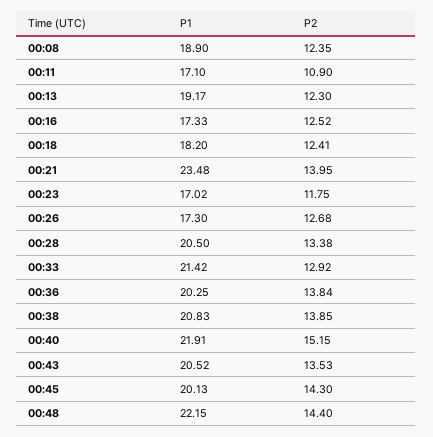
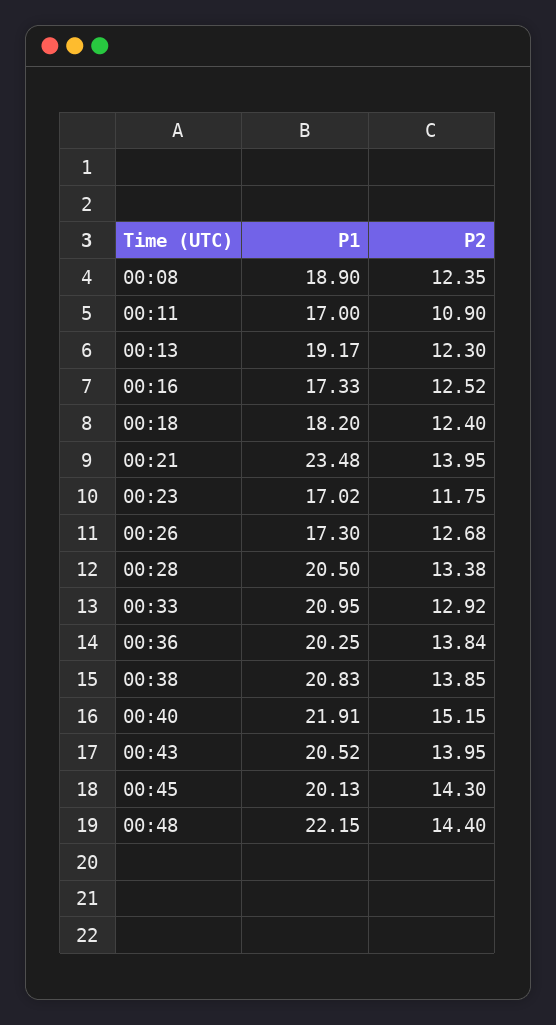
  {
    "P1": {
      "00:08": 18.9,
-     "00:11": 17.1,
+     "00:11": 17,
      "00:13": 19.17,
      "00:16": 17.33,
      "00:18": 18.2,
      "00:21": 23.48,
      "00:23": 17.02,
      "00:26": 17.3,
      "00:28": 20.5,
-     "00:33": 21.42,
+     "00:33": 20.95,
      "00:36": 20.25,
      "00:38": 20.83,
      "00:40": 21.91,
      "00:43": 20.52,
      "00:45": 20.13,
      "00:48": 22.15
    },
    "P2": {
      "00:08": 12.35,
      "00:11": 10.9,
      "00:13": 12.3,
      "00:16": 12.52,
-     "00:18": 12.41,
+     "00:18": 12.4,
      "00:21": 13.95,
      "00:23": 11.75,
      "00:26": 12.68,
      "00:28": 13.38,
      "00:33": 12.92,
      "00:36": 13.84,
      "00:38": 13.85,
      "00:40": 15.15,
-     "00:43": 13.53,
+     "00:43": 13.95,
      "00:45": 14.3,
      "00:48": 14.4
    }
  }

